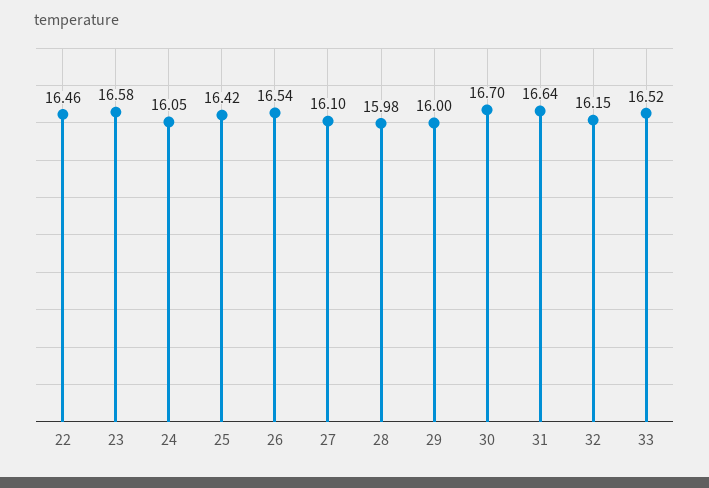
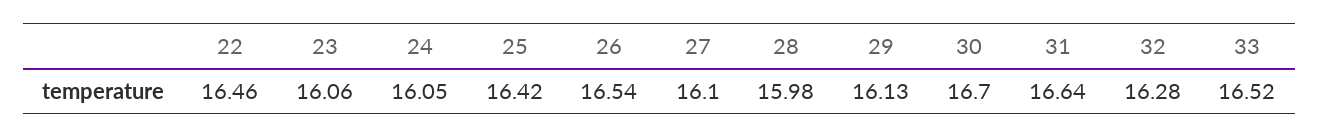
  {
    "22": 16.46,
-   "23": 16.58,
+   "23": 16.06,
    "24": 16.05,
    "25": 16.42,
    "26": 16.54,
    "27": 16.1,
    "28": 15.98,
-   "29": 16,
+   "29": 16.13,
    "30": 16.7,
    "31": 16.64,
-   "32": 16.15,
+   "32": 16.28,
    "33": 16.52
  }

